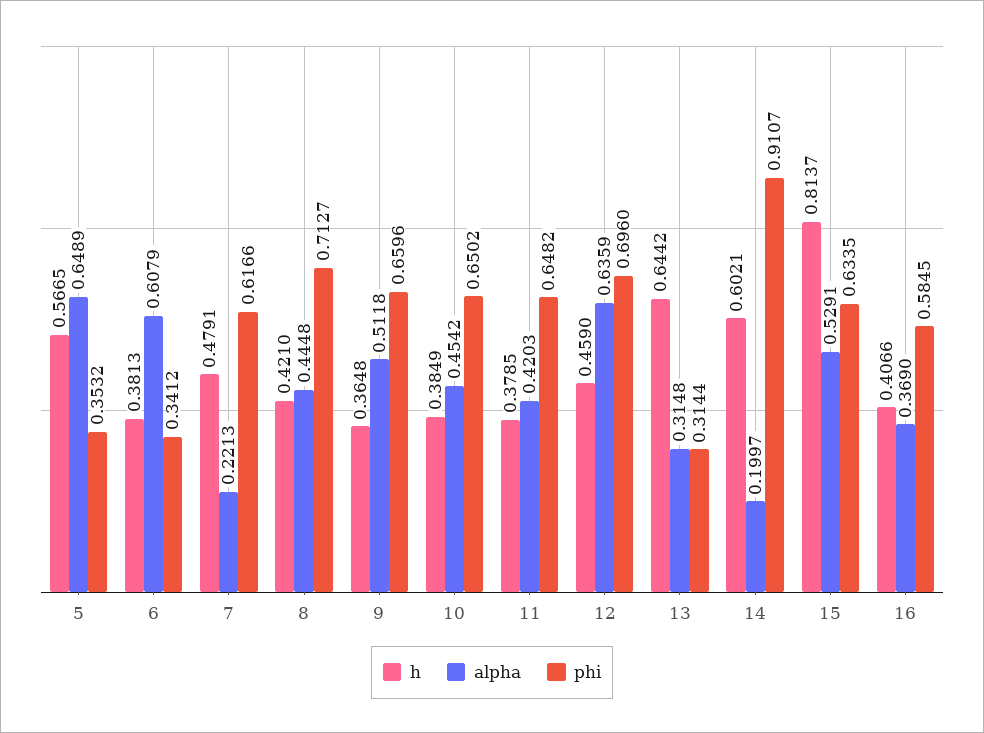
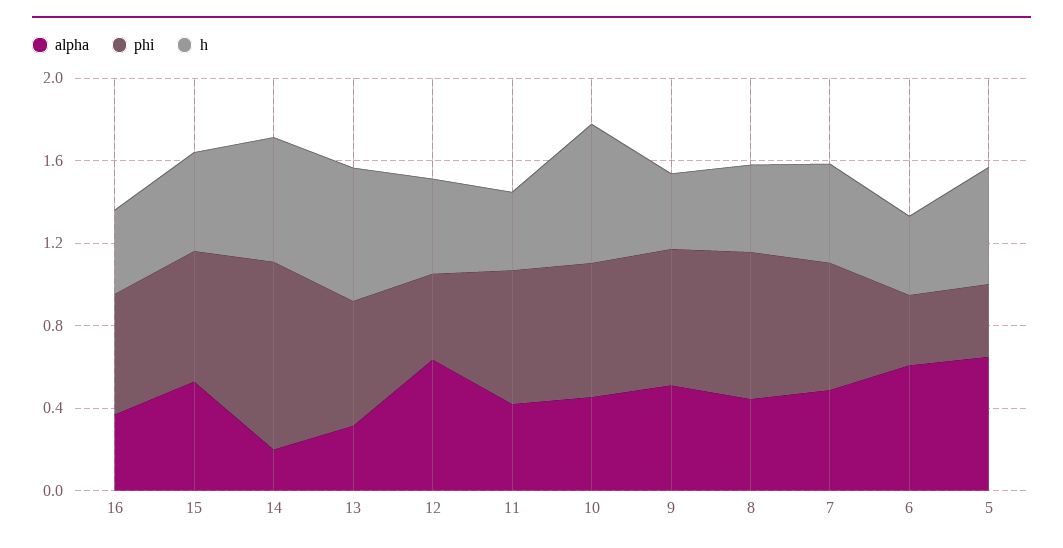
  {
    "h": {
      "5": 0.5665,
      "6": 0.3813,
      "7": 0.4791,
      "8": 0.421,
      "9": 0.3648,
-     "10": 0.3849,
+     "10": 0.7,
      "11": 0.3785,
      "12": 0.459,
      "13": 0.6442,
      "14": 0.6021,
-     "15": 0.8137,
+     "15": 0.5,
      "16": 0.4066
    },
    "alpha": {
      "5": 0.6489,
      "6": 0.6079,
-     "7": 0.2213,
+     "7": 0.5,
      "8": 0.4448,
      "9": 0.5118,
      "10": 0.4542,
      "11": 0.4203,
      "12": 0.6359,
      "13": 0.3148,
      "14": 0.1997,
      "15": 0.5291,
      "16": 0.369
    },
    "phi": {
      "5": 0.3532,
      "6": 0.3412,
      "7": 0.6166,
      "8": 0.7127,
      "9": 0.6596,
      "10": 0.6502,
      "11": 0.6482,
-     "12": 0.696,
+     "12": 0.4,
-     "13": 0.3144,
+     "13": 0.6,
      "14": 0.9107,
      "15": 0.6335,
      "16": 0.5845
    }
  }

